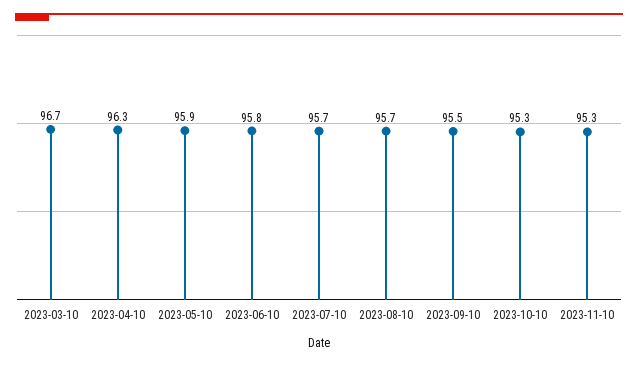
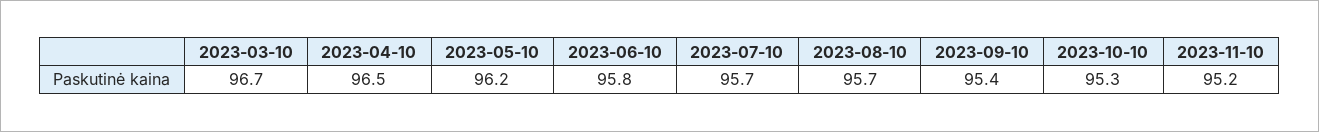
  {
    "2023-03-10": 96.7,
-   "2023-04-10": 96.3,
+   "2023-04-10": 96.5,
-   "2023-05-10": 95.9,
+   "2023-05-10": 96.2,
    "2023-06-10": 95.8,
    "2023-07-10": 95.7,
    "2023-08-10": 95.7,
-   "2023-09-10": 95.5,
+   "2023-09-10": 95.4,
    "2023-10-10": 95.3,
-   "2023-11-10": 95.3
+   "2023-11-10": 95.2
  }

